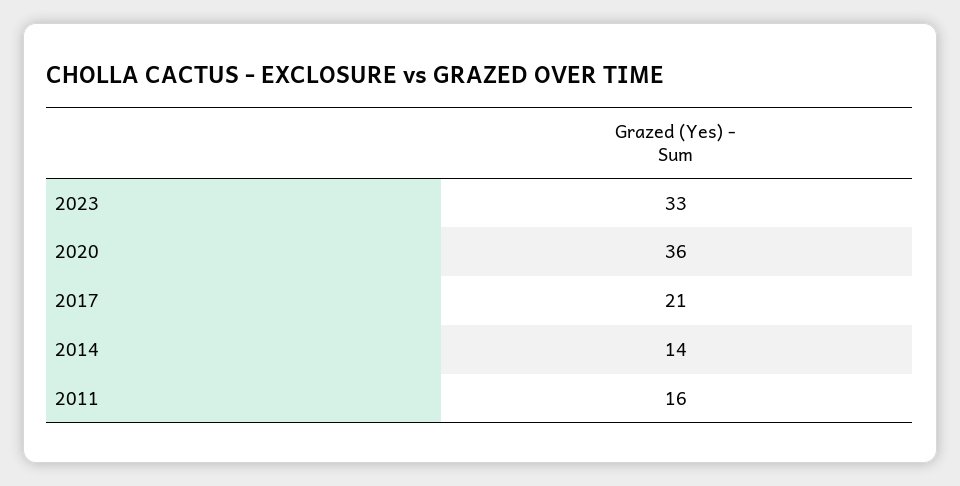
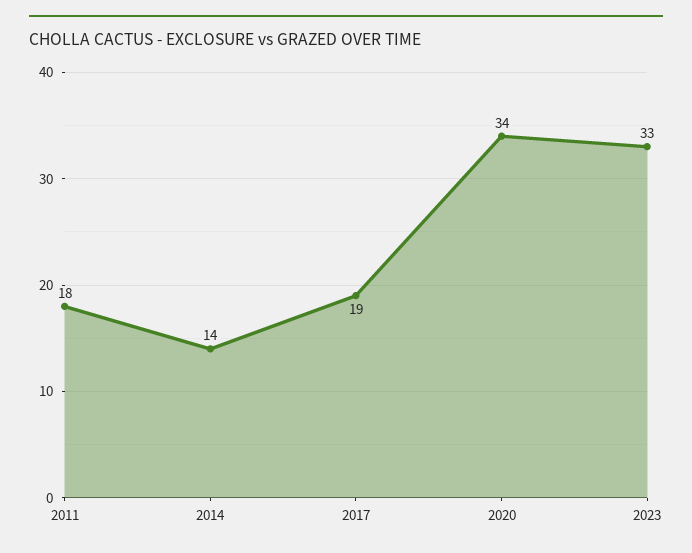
  {
    "2023": 33,
-   "2020": 36,
+   "2020": 34,
-   "2017": 21,
+   "2017": 19,
    "2014": 14,
-   "2011": 16
+   "2011": 18
  }

